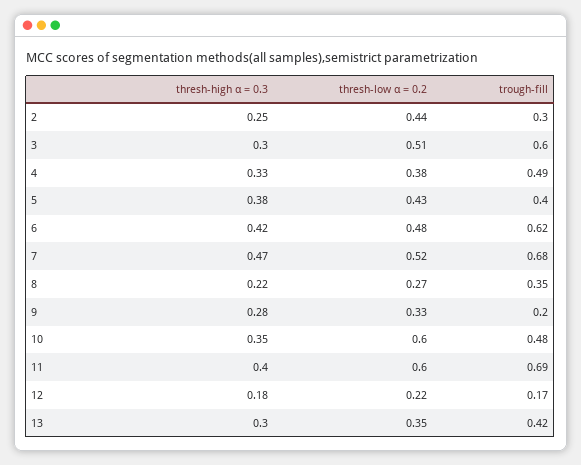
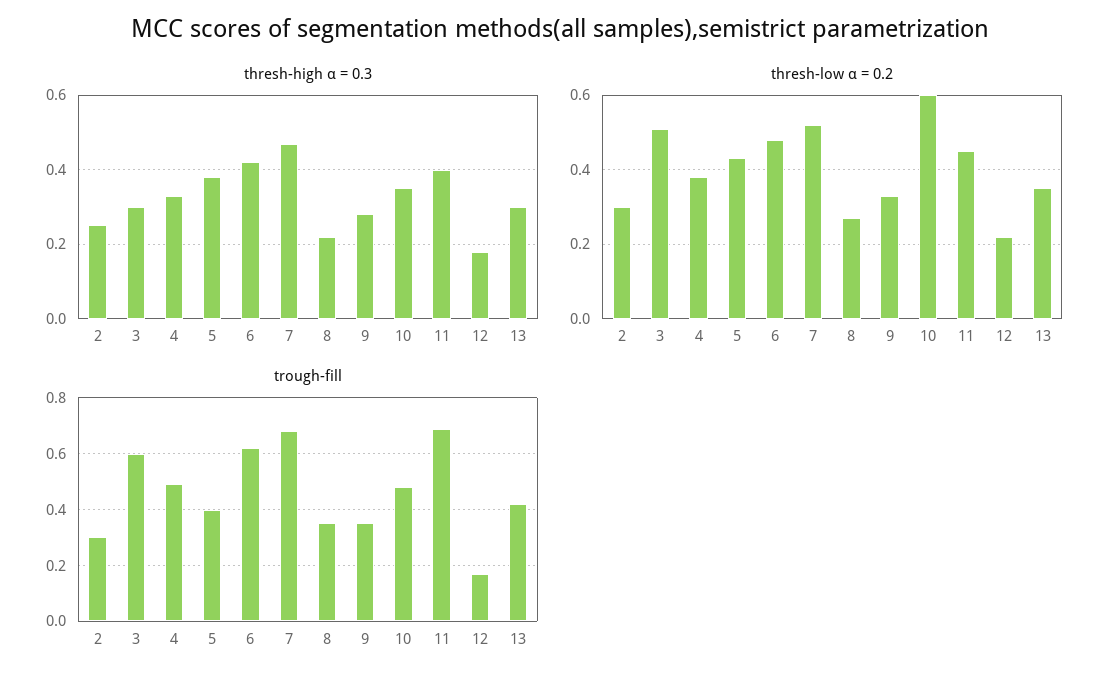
  {
    "thresh-high α = 0.3": {
      "2": 0.25,
      "3": 0.3,
      "4": 0.33,
      "5": 0.38,
      "6": 0.42,
      "7": 0.47,
      "8": 0.22,
      "9": 0.28,
      "10": 0.35,
      "11": 0.4,
      "12": 0.18,
      "13": 0.3
    },
    "thresh-low α = 0.2": {
-     "2": 0.44,
+     "2": 0.3,
      "3": 0.51,
      "4": 0.38,
      "5": 0.43,
      "6": 0.48,
      "7": 0.52,
      "8": 0.27,
      "9": 0.33,
      "10": 0.6,
-     "11": 0.6,
+     "11": 0.45,
      "12": 0.22,
      "13": 0.35
    },
    "trough-fill": {
      "2": 0.3,
      "3": 0.6,
      "4": 0.49,
      "5": 0.4,
      "6": 0.62,
      "7": 0.68,
      "8": 0.35,
-     "9": 0.2,
+     "9": 0.35,
      "10": 0.48,
      "11": 0.69,
      "12": 0.17,
      "13": 0.42
    }
  }

